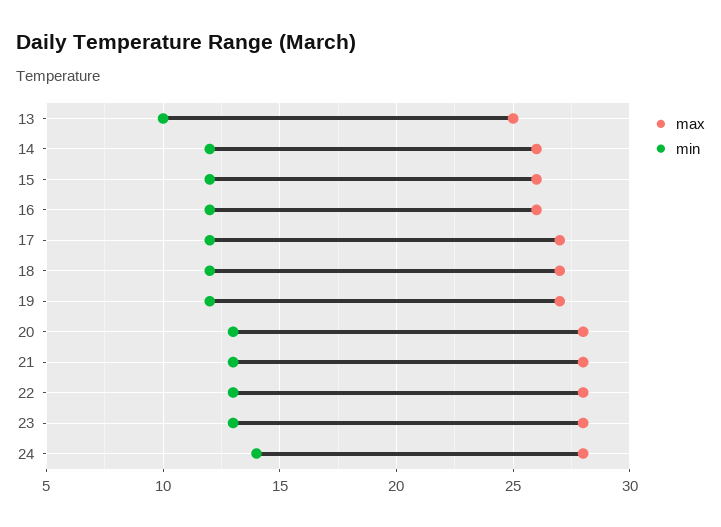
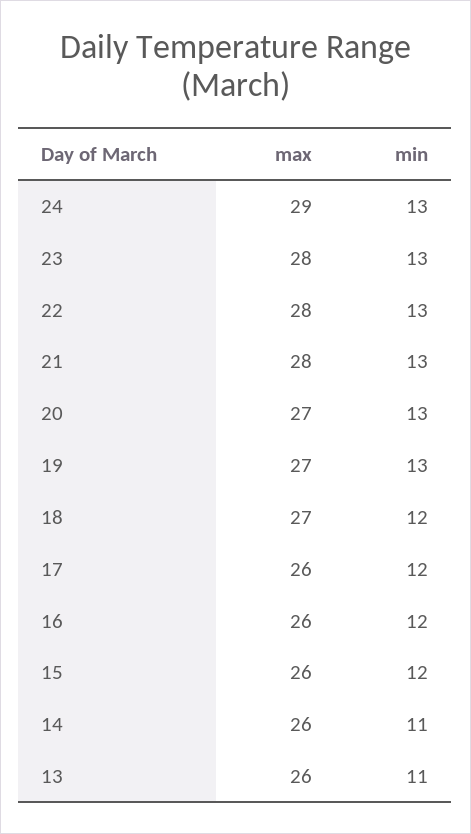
  {
    "max": {
-     "13": 25,
+     "13": 26,
      "14": 26,
      "15": 26,
      "16": 26,
-     "17": 27,
+     "17": 26,
      "18": 27,
      "19": 27,
-     "20": 28,
+     "20": 27,
      "21": 28,
      "22": 28,
      "23": 28,
-     "24": 28
+     "24": 29
    },
    "min": {
-     "13": 10,
+     "13": 11,
-     "14": 12,
+     "14": 11,
      "15": 12,
      "16": 12,
      "17": 12,
      "18": 12,
-     "19": 12,
+     "19": 13,
      "20": 13,
      "21": 13,
      "22": 13,
      "23": 13,
-     "24": 14
+     "24": 13
    }
  }

